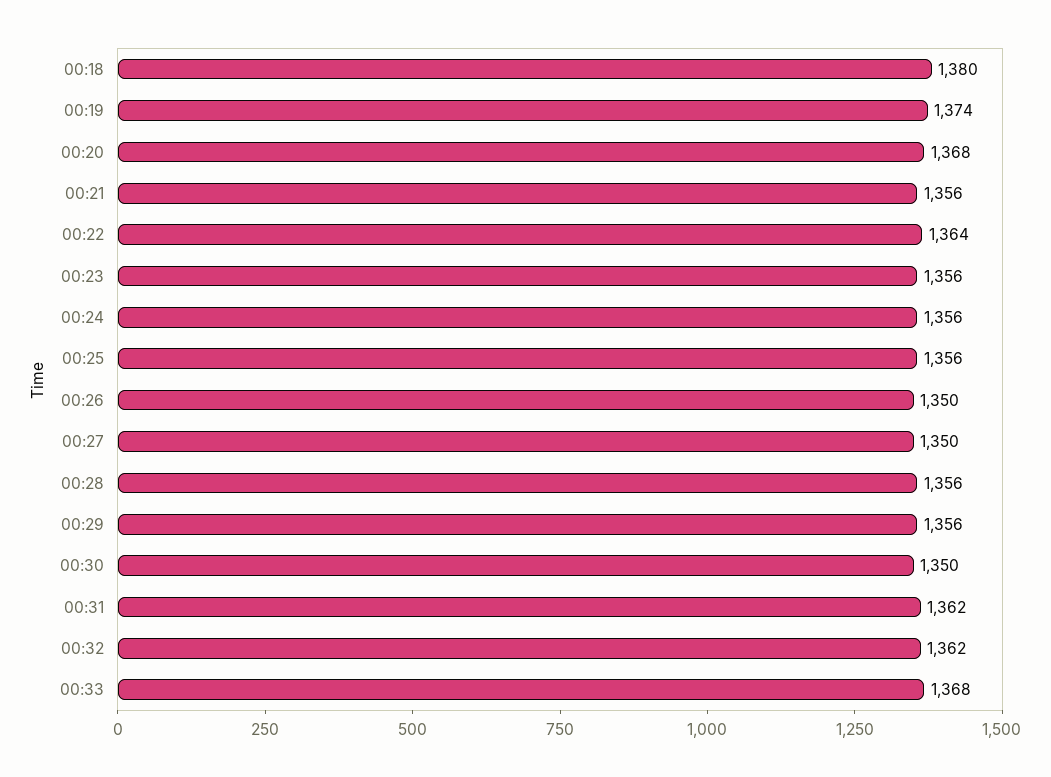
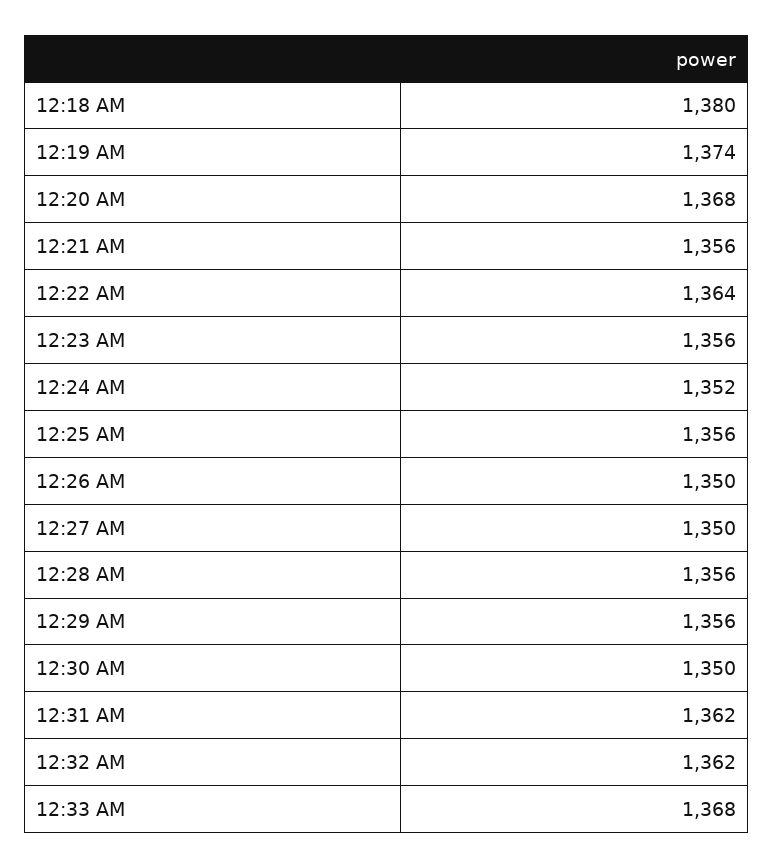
  {
    "00:18": 1380,
    "00:19": 1374,
    "00:20": 1368,
    "00:21": 1356,
    "00:22": 1364,
    "00:23": 1356,
-   "00:24": 1356,
+   "00:24": 1352,
    "00:25": 1356,
    "00:26": 1350,
    "00:27": 1350,
    "00:28": 1356,
    "00:29": 1356,
    "00:30": 1350,
    "00:31": 1362,
    "00:32": 1362,
    "00:33": 1368
  }

